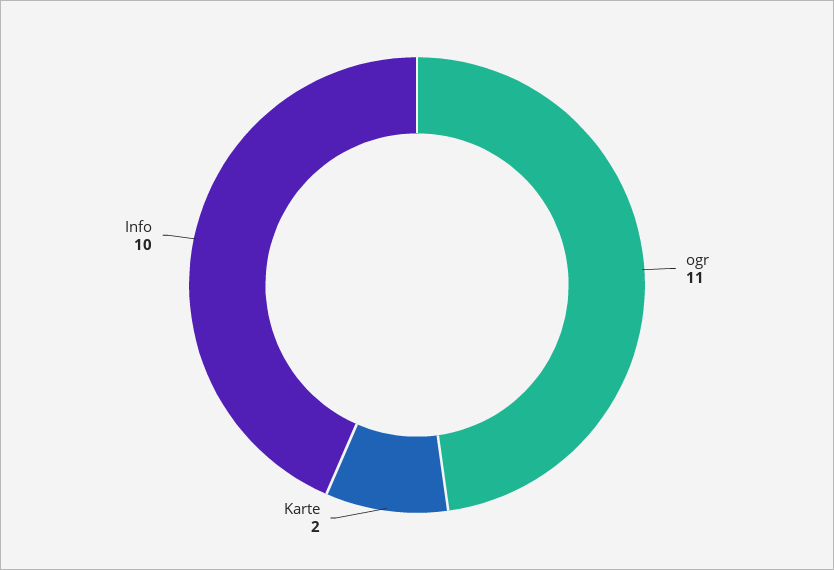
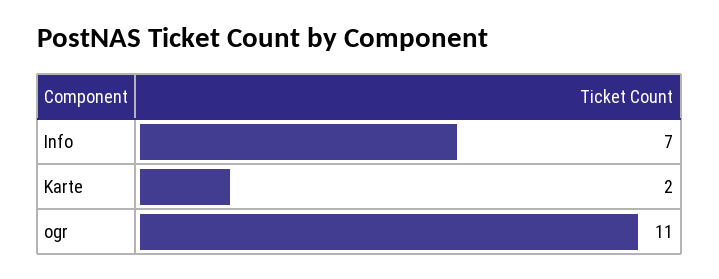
  {
    "ogr": 11,
    "Karte": 2,
-   "Info": 10
+   "Info": 7
  }

